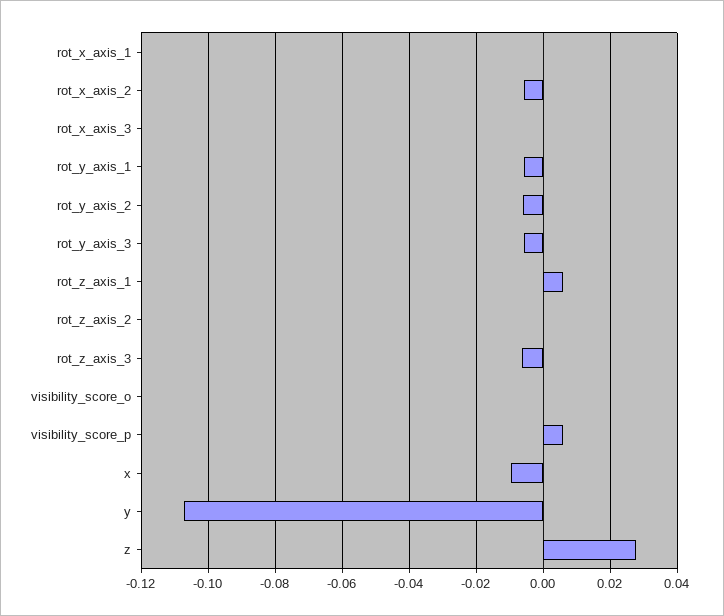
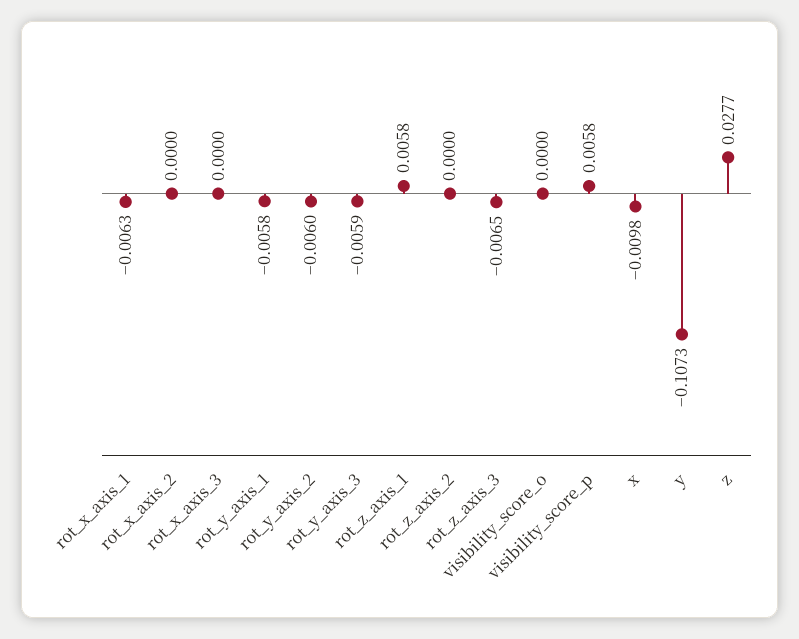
  {
-   "rot_x_axis_1": 0,
+   "rot_x_axis_1": -0.0063,
-   "rot_x_axis_2": -0.006,
+   "rot_x_axis_2": 0,
    "rot_x_axis_3": 0,
    "rot_y_axis_1": -0.0058,
    "rot_y_axis_2": -0.006,
    "rot_y_axis_3": -0.0059,
    "rot_z_axis_1": 0.0058,
    "rot_z_axis_2": 0,
    "rot_z_axis_3": -0.0065,
    "visibility_score_o": 0,
    "visibility_score_p": 0.0058,
    "x": -0.0098,
    "y": -0.1073,
    "z": 0.0277
  }

